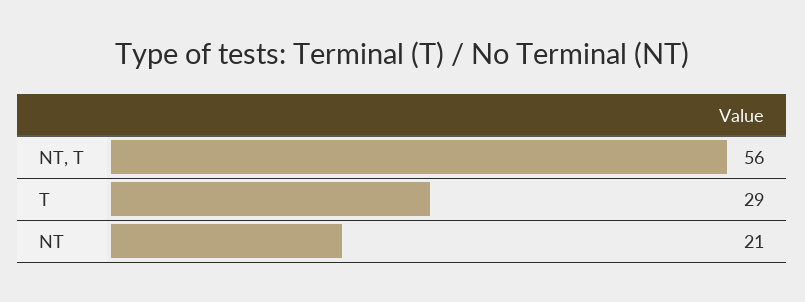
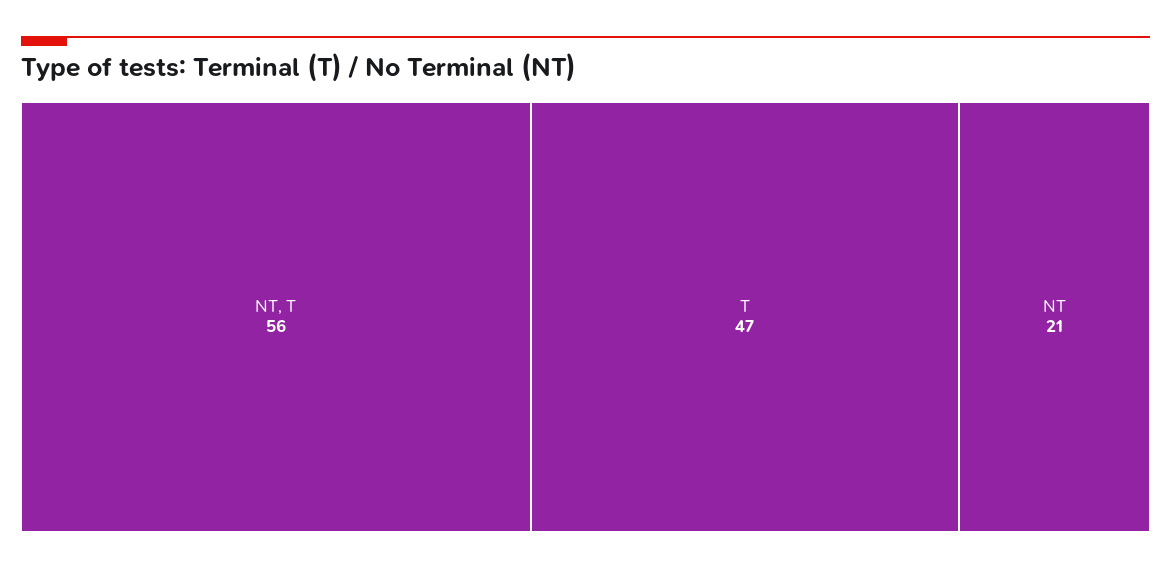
  {
    "NT, T": 56,
-   "T": 29,
+   "T": 47,
    "NT": 21
  }

